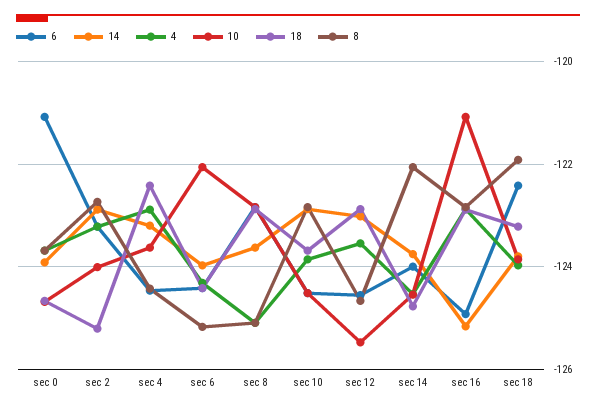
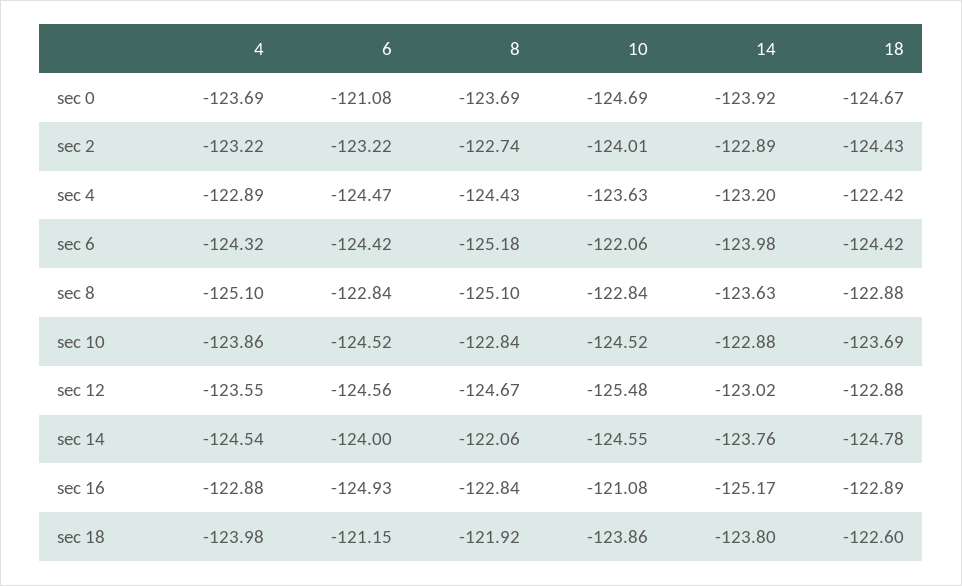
  {
    "6": {
      "sec 0": -121.08,
      "sec 2": -123.22,
      "sec 4": -124.47,
      "sec 6": -124.42,
      "sec 8": -122.84,
      "sec 10": -124.52,
      "sec 12": -124.56,
      "sec 14": -124,
      "sec 16": -124.93,
-     "sec 18": -122.4
+     "sec 18": -121.15
    },
    "14": {
      "sec 0": -123.92,
      "sec 2": -122.89,
      "sec 4": -123.2,
      "sec 6": -123.98,
      "sec 8": -123.63,
      "sec 10": -122.88,
      "sec 12": -123.02,
      "sec 14": -123.76,
      "sec 16": -125.17,
      "sec 18": -123.8
    },
    "4": {
      "sec 0": -123.69,
      "sec 2": -123.22,
      "sec 4": -122.89,
      "sec 6": -124.32,
      "sec 8": -125.1,
      "sec 10": -123.86,
      "sec 12": -123.55,
      "sec 14": -124.54,
      "sec 16": -122.88,
      "sec 18": -123.98
    },
    "10": {
      "sec 0": -124.69,
      "sec 2": -124.01,
      "sec 4": -123.63,
      "sec 6": -122.06,
      "sec 8": -122.84,
      "sec 10": -124.52,
      "sec 12": -125.48,
      "sec 14": -124.55,
      "sec 16": -121.08,
      "sec 18": -123.86
    },
    "18": {
      "sec 0": -124.67,
-     "sec 2": -125.2,
+     "sec 2": -124.43,
      "sec 4": -122.42,
      "sec 6": -124.42,
      "sec 8": -122.88,
      "sec 10": -123.69,
      "sec 12": -122.88,
      "sec 14": -124.78,
      "sec 16": -122.89,
-     "sec 18": -123.2
+     "sec 18": -122.6
    },
    "8": {
      "sec 0": -123.69,
      "sec 2": -122.74,
      "sec 4": -124.43,
      "sec 6": -125.18,
      "sec 8": -125.1,
      "sec 10": -122.84,
      "sec 12": -124.67,
      "sec 14": -122.06,
      "sec 16": -122.84,
      "sec 18": -121.92
    }
  }

